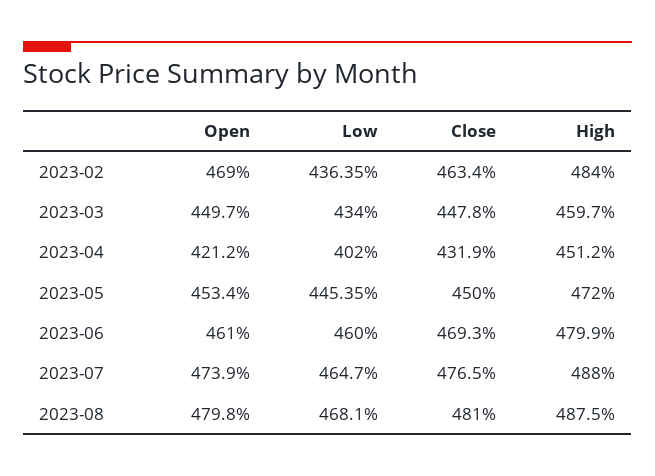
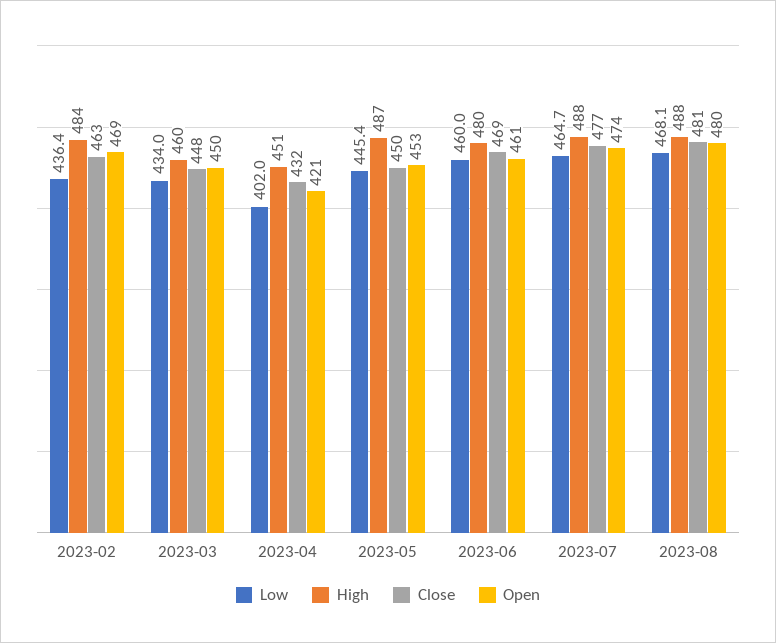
  {
    "Open": {
      "2023-02": 469,
      "2023-03": 449.7,
      "2023-04": 421.2,
      "2023-05": 453.4,
      "2023-06": 461,
      "2023-07": 473.9,
      "2023-08": 479.8
    },
    "Low": {
      "2023-02": 436.35,
      "2023-03": 434,
      "2023-04": 402,
      "2023-05": 445.35,
      "2023-06": 460,
      "2023-07": 464.7,
      "2023-08": 468.1
    },
    "Close": {
      "2023-02": 463.4,
      "2023-03": 447.8,
      "2023-04": 431.9,
      "2023-05": 450,
      "2023-06": 469.3,
      "2023-07": 476.5,
      "2023-08": 481
    },
    "High": {
      "2023-02": 484,
      "2023-03": 459.7,
      "2023-04": 451.2,
-     "2023-05": 472,
+     "2023-05": 487,
      "2023-06": 479.9,
      "2023-07": 488,
      "2023-08": 487.5
    }
  }

